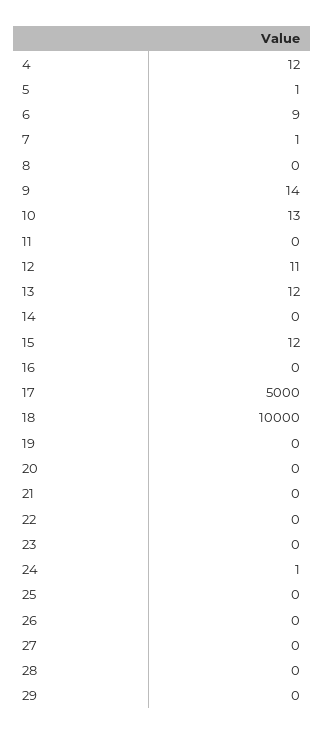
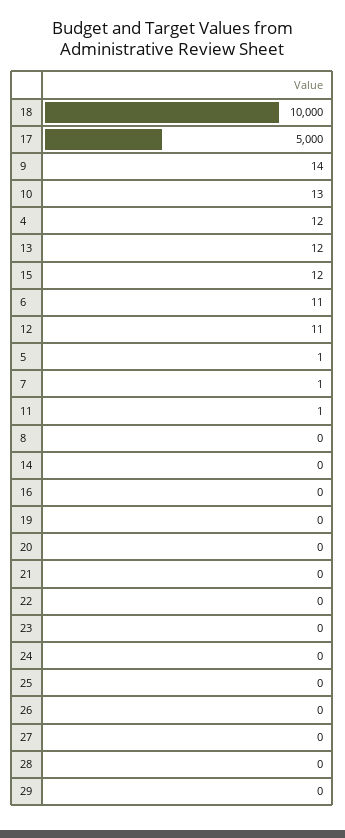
  {
    "4": 12,
    "5": 1,
-   "6": 9,
+   "6": 11,
    "7": 1,
    "8": 0,
    "9": 14,
    "10": 13,
-   "11": 0,
+   "11": 1,
    "12": 11,
    "13": 12,
    "14": 0,
    "15": 12,
    "16": 0,
    "17": 5000,
    "18": 10000,
    "19": 0,
    "20": 0,
    "21": 0,
    "22": 0,
    "23": 0,
-   "24": 1,
+   "24": 0,
    "25": 0,
    "26": 0,
    "27": 0,
    "28": 0,
    "29": 0
  }

